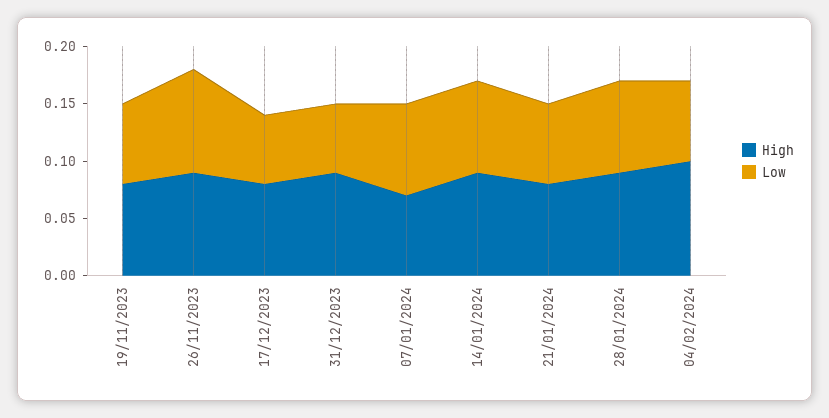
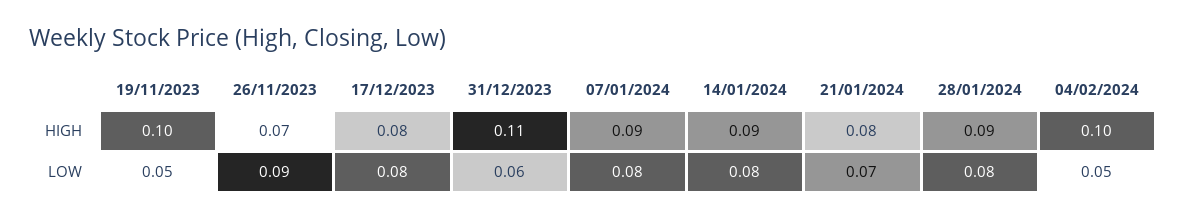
  {
    "High": {
-     "19/11/2023": 0.08,
+     "19/11/2023": 0.1,
-     "26/11/2023": 0.09,
+     "26/11/2023": 0.07,
      "17/12/2023": 0.08,
-     "31/12/2023": 0.09,
+     "31/12/2023": 0.11,
-     "07/01/2024": 0.07,
+     "07/01/2024": 0.09,
      "14/01/2024": 0.09,
      "21/01/2024": 0.08,
      "28/01/2024": 0.09,
      "04/02/2024": 0.1
    },
    "Low": {
-     "19/11/2023": 0.07,
+     "19/11/2023": 0.05,
      "26/11/2023": 0.09,
-     "17/12/2023": 0.06,
+     "17/12/2023": 0.08,
      "31/12/2023": 0.06,
      "07/01/2024": 0.08,
      "14/01/2024": 0.08,
      "21/01/2024": 0.07,
      "28/01/2024": 0.08,
-     "04/02/2024": 0.07
+     "04/02/2024": 0.05
    }
  }

